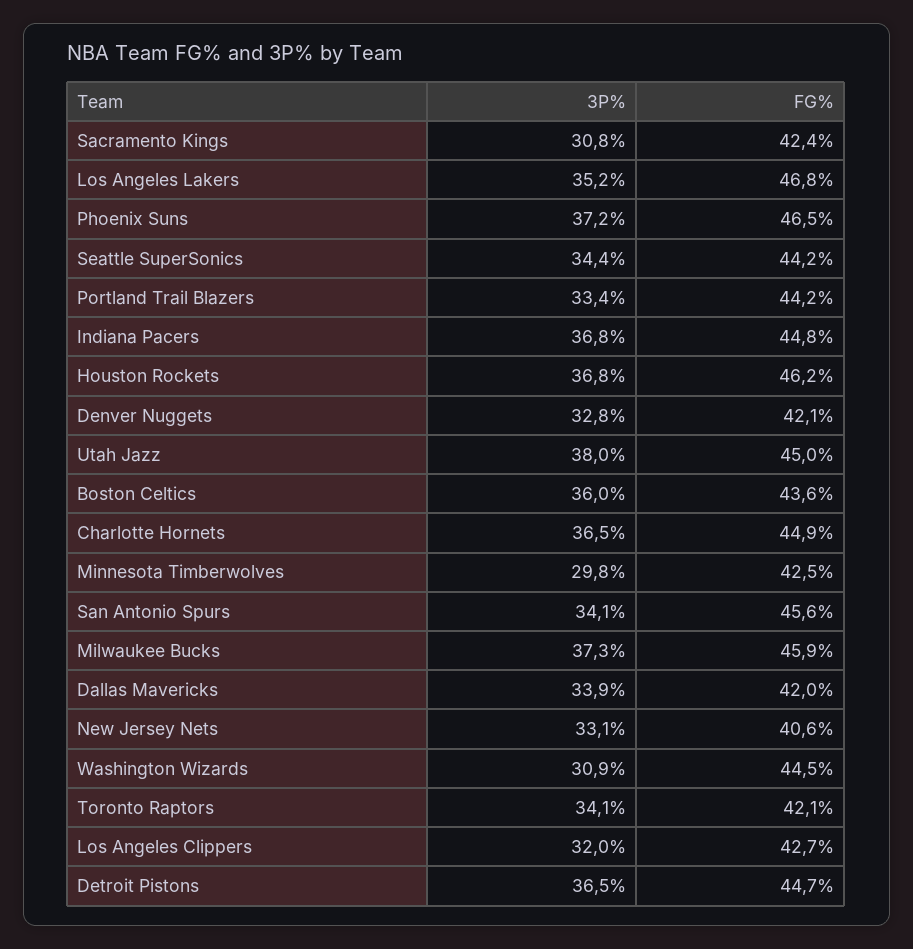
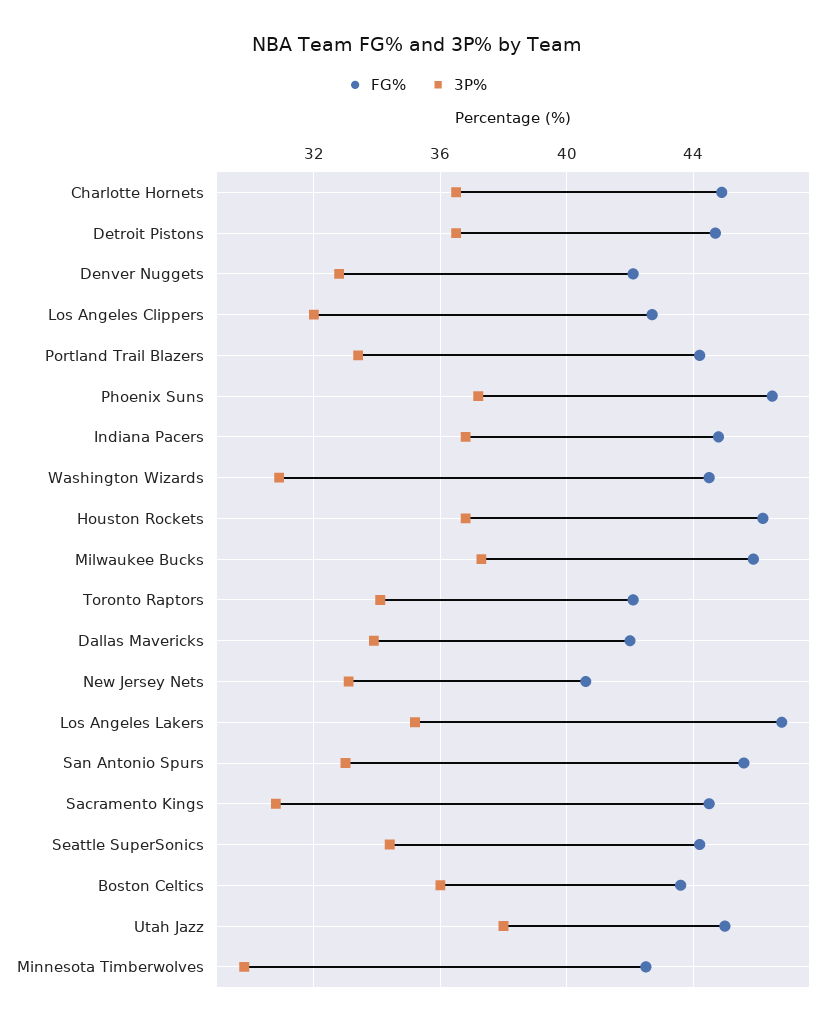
  {
    "3P%": {
      "Sacramento Kings": 30.8,
      "Los Angeles Lakers": 35.2,
      "Phoenix Suns": 37.2,
      "Seattle SuperSonics": 34.4,
      "Portland Trail Blazers": 33.4,
      "Indiana Pacers": 36.8,
      "Houston Rockets": 36.8,
      "Denver Nuggets": 32.8,
      "Utah Jazz": 38,
      "Boston Celtics": 36,
      "Charlotte Hornets": 36.5,
      "Minnesota Timberwolves": 29.8,
-     "San Antonio Spurs": 34.1,
+     "San Antonio Spurs": 33,
      "Milwaukee Bucks": 37.3,
      "Dallas Mavericks": 33.9,
      "New Jersey Nets": 33.1,
      "Washington Wizards": 30.9,
      "Toronto Raptors": 34.1,
      "Los Angeles Clippers": 32,
      "Detroit Pistons": 36.5
    },
    "FG%": {
-     "Sacramento Kings": 42.4,
+     "Sacramento Kings": 44.5,
      "Los Angeles Lakers": 46.8,
      "Phoenix Suns": 46.5,
      "Seattle SuperSonics": 44.2,
      "Portland Trail Blazers": 44.2,
      "Indiana Pacers": 44.8,
      "Houston Rockets": 46.2,
      "Denver Nuggets": 42.1,
      "Utah Jazz": 45,
      "Boston Celtics": 43.6,
      "Charlotte Hornets": 44.9,
      "Minnesota Timberwolves": 42.5,
      "San Antonio Spurs": 45.6,
      "Milwaukee Bucks": 45.9,
      "Dallas Mavericks": 42,
      "New Jersey Nets": 40.6,
      "Washington Wizards": 44.5,
      "Toronto Raptors": 42.1,
      "Los Angeles Clippers": 42.7,
      "Detroit Pistons": 44.7
    }
  }

